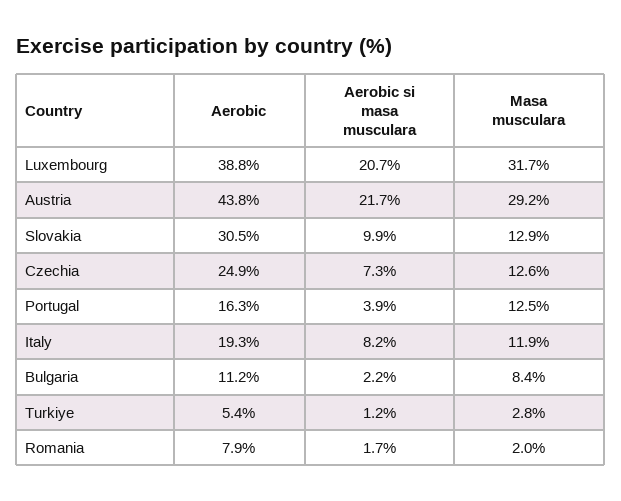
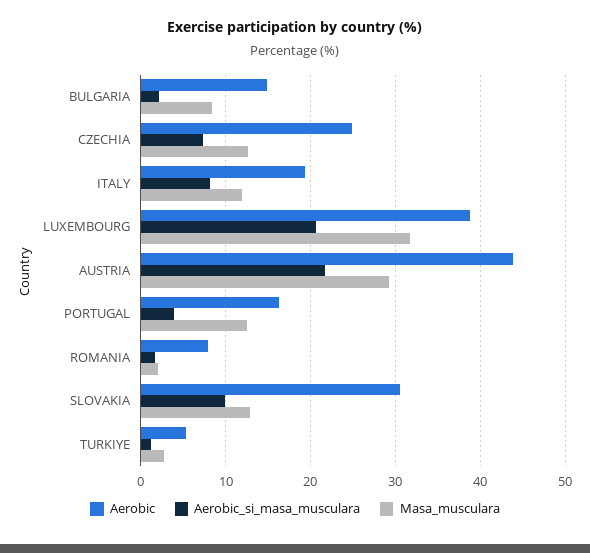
  {
    "Aerobic": {
      "Luxembourg": 38.8,
      "Austria": 43.8,
      "Slovakia": 30.5,
      "Czechia": 24.9,
      "Portugal": 16.3,
      "Italy": 19.3,
-     "Bulgaria": 11.2,
+     "Bulgaria": 15,
      "Turkiye": 5.4,
      "Romania": 7.9
    },
    "Aerobic si masa musculara": {
      "Luxembourg": 20.7,
      "Austria": 21.7,
      "Slovakia": 9.9,
      "Czechia": 7.3,
      "Portugal": 3.9,
      "Italy": 8.2,
      "Bulgaria": 2.2,
      "Turkiye": 1.2,
      "Romania": 1.7
    },
    "Masa musculara": {
      "Luxembourg": 31.7,
      "Austria": 29.2,
      "Slovakia": 12.9,
      "Czechia": 12.6,
      "Portugal": 12.5,
      "Italy": 11.9,
      "Bulgaria": 8.4,
      "Turkiye": 2.8,
      "Romania": 2
    }
  }

